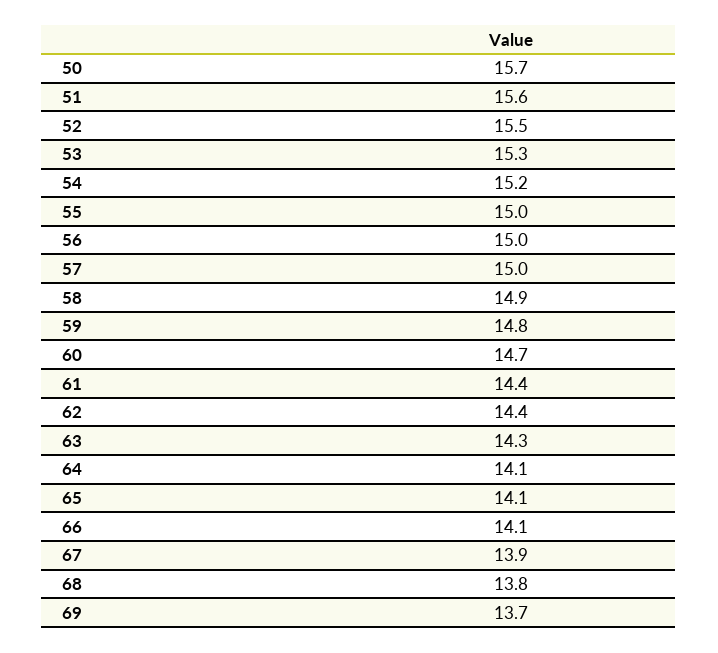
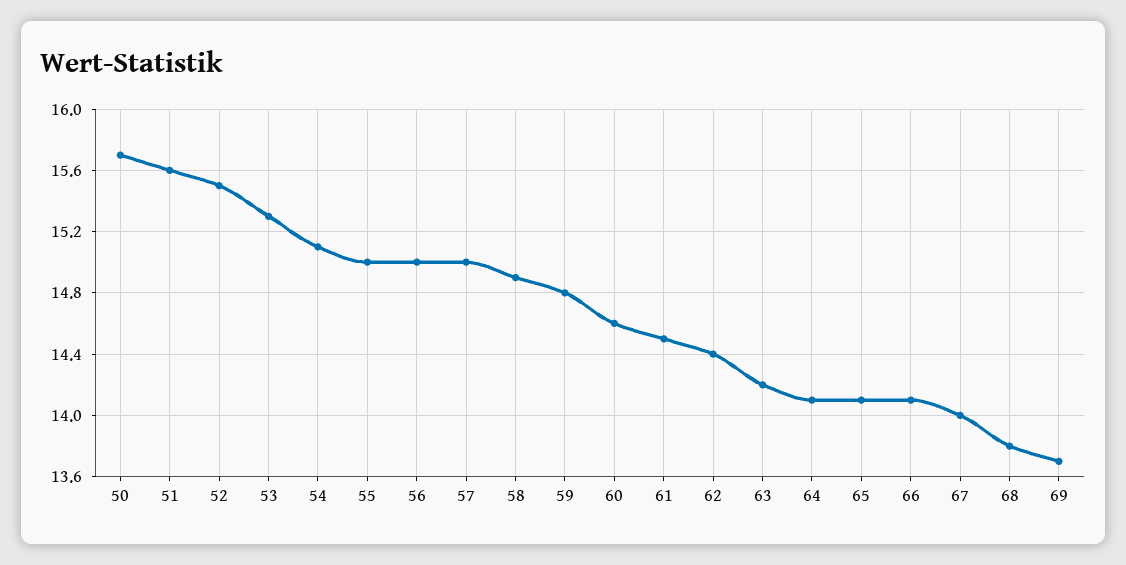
  {
    "50": 15.7,
    "51": 15.6,
    "52": 15.5,
    "53": 15.3,
-   "54": 15.2,
+   "54": 15.1,
    "55": 15,
    "56": 15,
    "57": 15,
    "58": 14.9,
    "59": 14.8,
-   "60": 14.7,
+   "60": 14.6,
-   "61": 14.4,
+   "61": 14.5,
    "62": 14.4,
-   "63": 14.3,
+   "63": 14.2,
    "64": 14.1,
    "65": 14.1,
    "66": 14.1,
-   "67": 13.9,
+   "67": 14,
    "68": 13.8,
    "69": 13.7
  }

